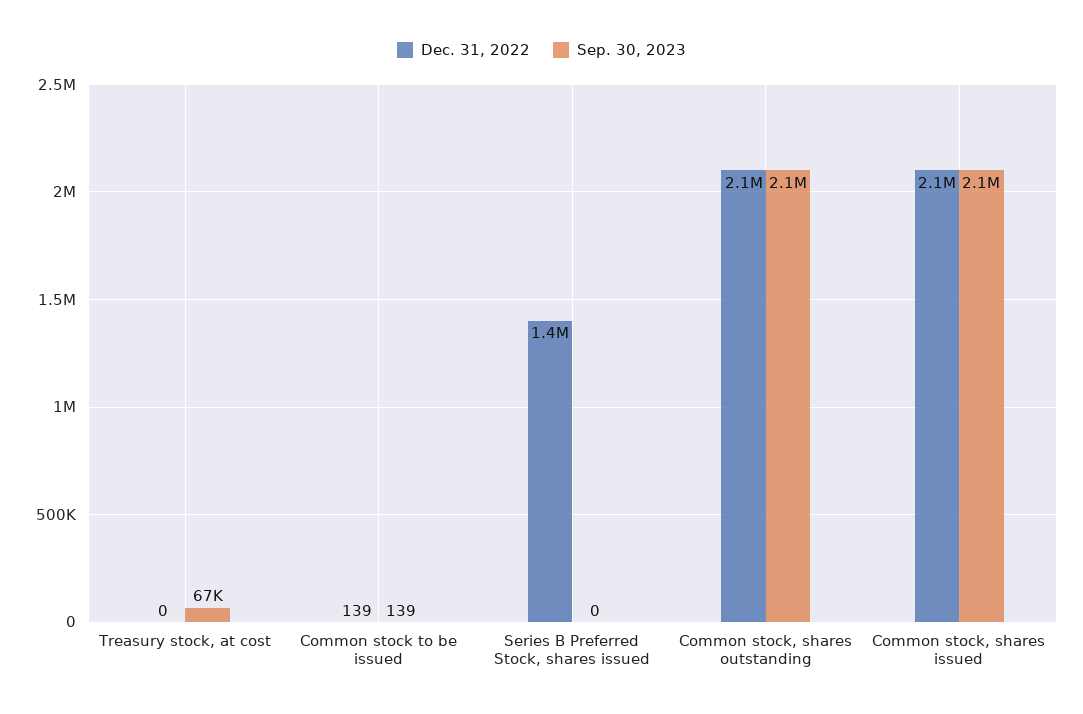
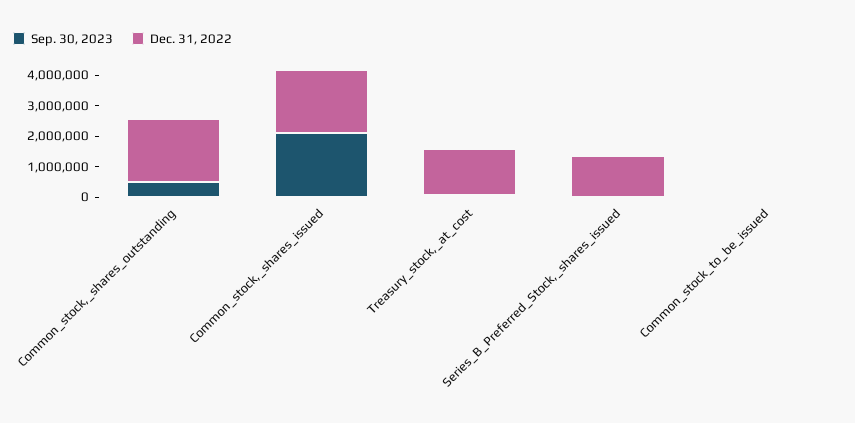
  {
    "Dec. 31, 2022": {
-     "Treasury stock, at cost": 0,
+     "Treasury stock, at cost": 1500000,
      "Common stock to be issued": 139,
      "Series B Preferred Stock, shares issued": 1400000,
      "Common stock, shares outstanding": 2100000,
      "Common stock, shares issued": 2100000
    },
    "Sep. 30, 2023": {
      "Treasury stock, at cost": 67000,
      "Common stock to be issued": 139,
      "Series B Preferred Stock, shares issued": 0,
-     "Common stock, shares outstanding": 2100000,
+     "Common stock, shares outstanding": 500000,
      "Common stock, shares issued": 2100000
    }
  }

